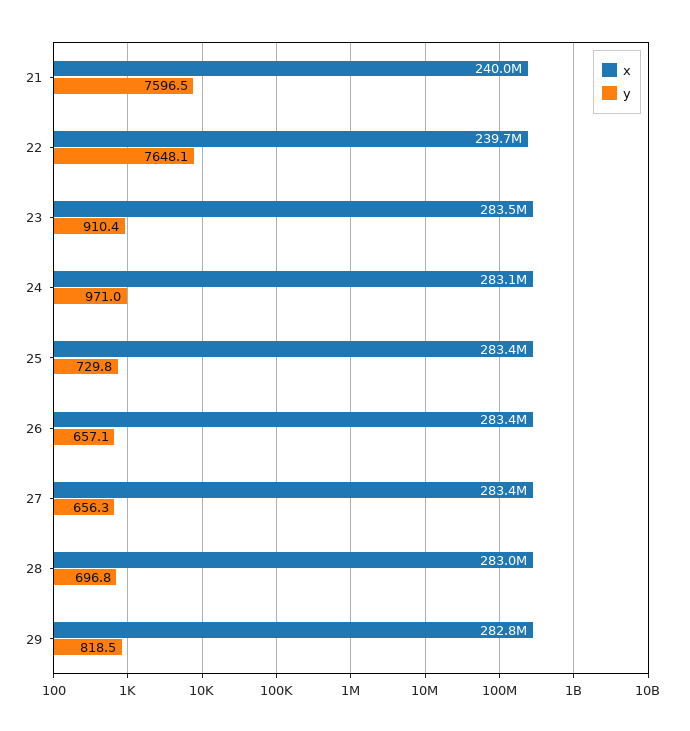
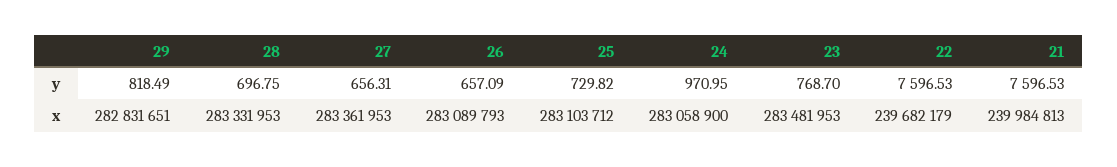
  {
    "x": {
      "21": 239984813,
      "22": 239682179,
      "23": 283481953,
      "24": 283058900,
-     "25": 283400000,
+     "25": 283103712,
-     "26": 283400000,
+     "26": 283089793,
      "27": 283361953,
-     "28": 283000000,
+     "28": 283331953,
      "29": 282831651
    },
    "y": {
      "21": 7596.53,
-     "22": 7648.1,
+     "22": 7596.53,
-     "23": 910.4,
+     "23": 768.7,
      "24": 970.95,
      "25": 729.82,
      "26": 657.09,
      "27": 656.31,
      "28": 696.75,
      "29": 818.49
    }
  }

